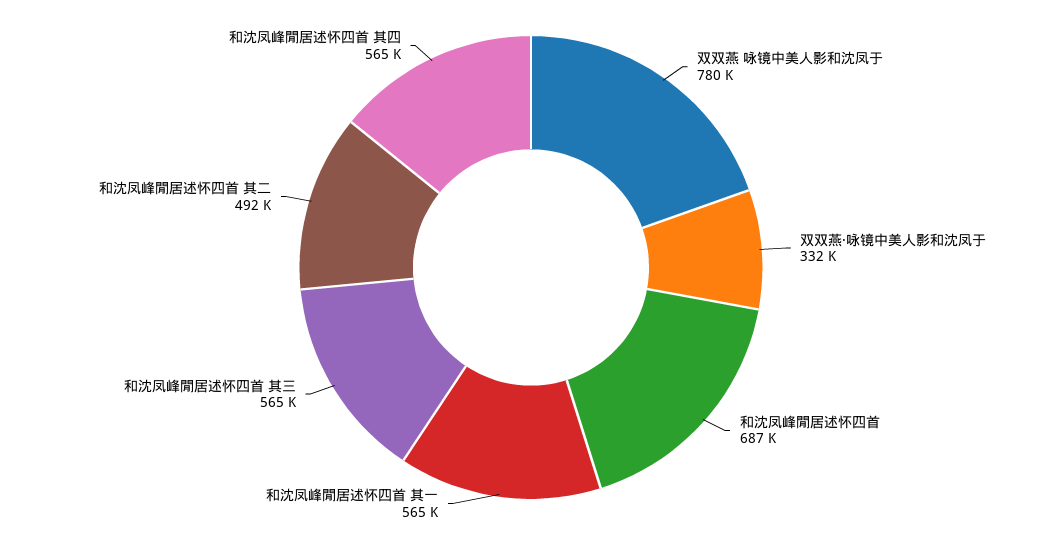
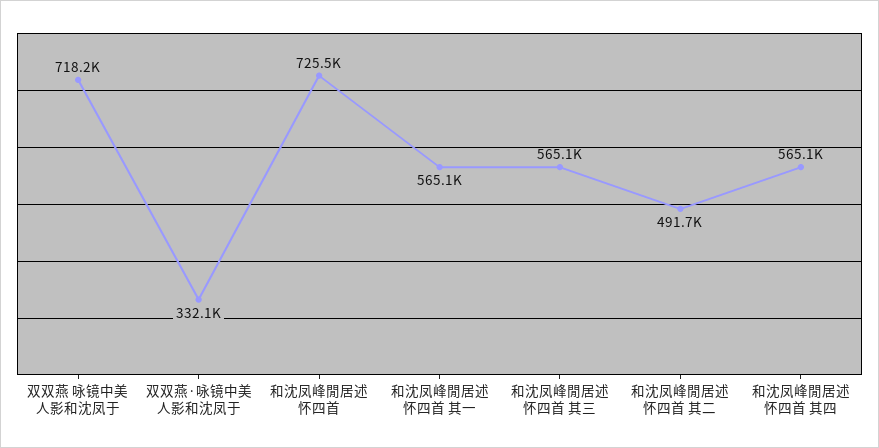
  {
-   "双双燕 咏镜中美人影和沈凤于": 780000,
+   "双双燕 咏镜中美人影和沈凤于": 718200,
    "双双燕·咏镜中美人影和沈凤于": 332100,
-   "和沈凤峰閒居述怀四首": 687000,
+   "和沈凤峰閒居述怀四首": 725500,
    "和沈凤峰閒居述怀四首 其一": 565100,
    "和沈凤峰閒居述怀四首 其三": 565100,
    "和沈凤峰閒居述怀四首 其二": 491700,
    "和沈凤峰閒居述怀四首 其四": 565100
  }

